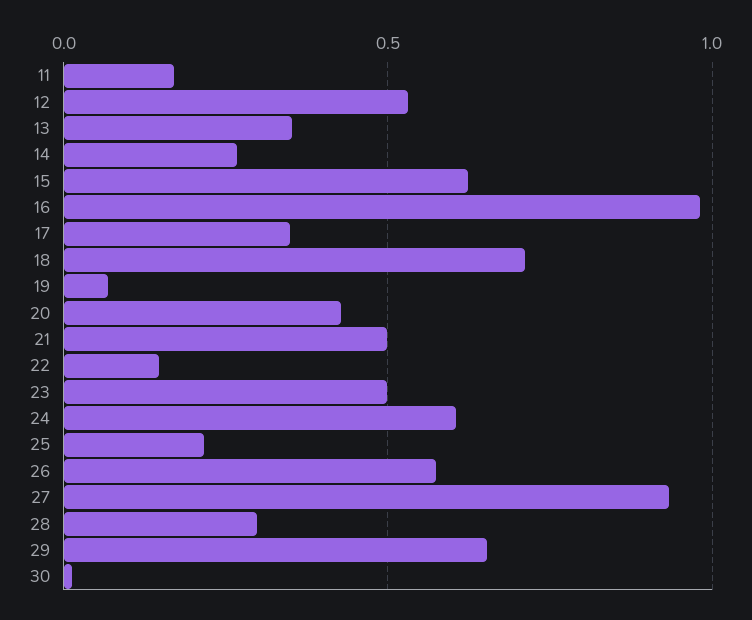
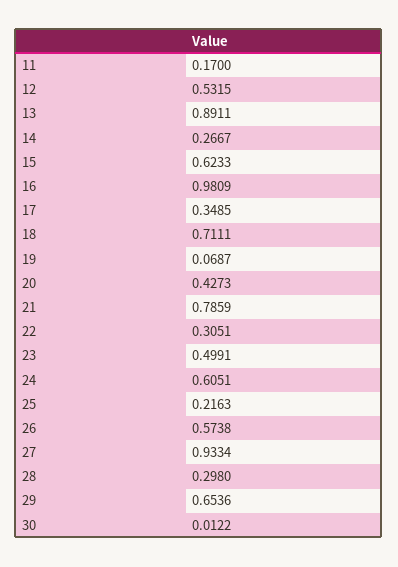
  {
    "11": 0.17,
    "12": 0.5315,
-   "13": 0.35,
+   "13": 0.8911,
    "14": 0.2667,
    "15": 0.6233,
    "16": 0.9809,
    "17": 0.3485,
    "18": 0.7111,
    "19": 0.0687,
    "20": 0.4273,
-   "21": 0.5,
+   "21": 0.7859,
-   "22": 0.15,
+   "22": 0.3051,
    "23": 0.4991,
    "24": 0.6051,
    "25": 0.2163,
    "26": 0.5738,
    "27": 0.9334,
    "28": 0.298,
    "29": 0.6536,
    "30": 0.0122
  }

